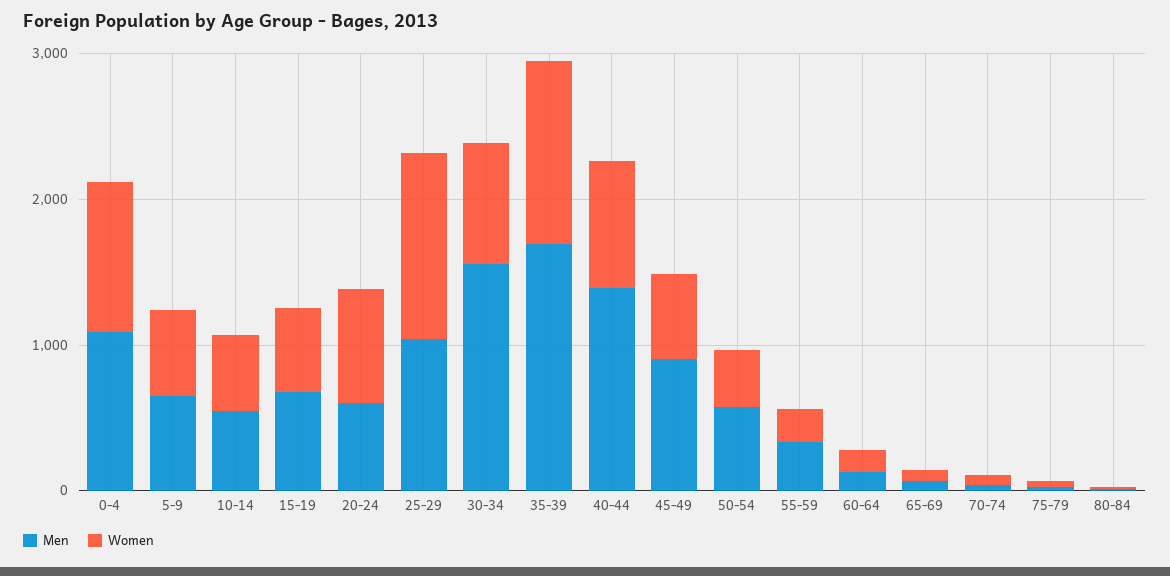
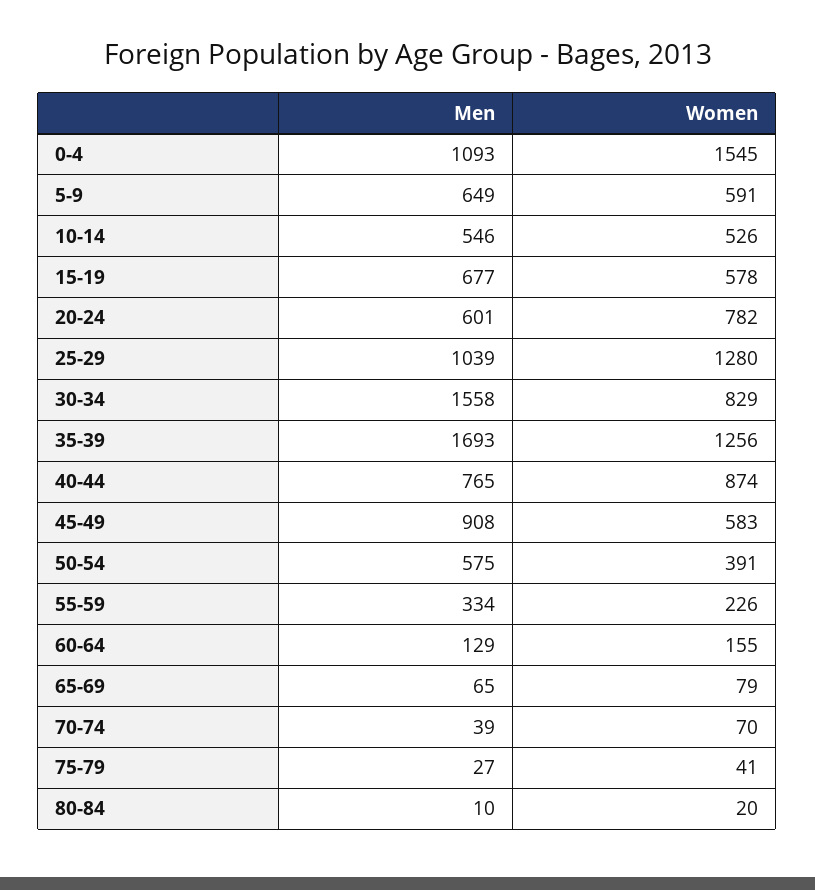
  {
    "Men": {
      "0-4": 1093,
      "5-9": 649,
      "10-14": 546,
      "15-19": 677,
      "20-24": 601,
      "25-29": 1039,
      "30-34": 1558,
      "35-39": 1693,
-     "40-44": 1400,
+     "40-44": 765,
      "45-49": 908,
      "50-54": 575,
      "55-59": 334,
      "60-64": 129,
      "65-69": 65,
      "70-74": 39,
      "75-79": 27,
      "80-84": 10
    },
    "Women": {
-     "0-4": 1000,
+     "0-4": 1545,
      "5-9": 591,
      "10-14": 526,
      "15-19": 578,
      "20-24": 782,
      "25-29": 1280,
      "30-34": 829,
      "35-39": 1256,
      "40-44": 874,
      "45-49": 583,
      "50-54": 391,
      "55-59": 226,
      "60-64": 155,
      "65-69": 79,
      "70-74": 70,
      "75-79": 41,
      "80-84": 20
    }
  }

